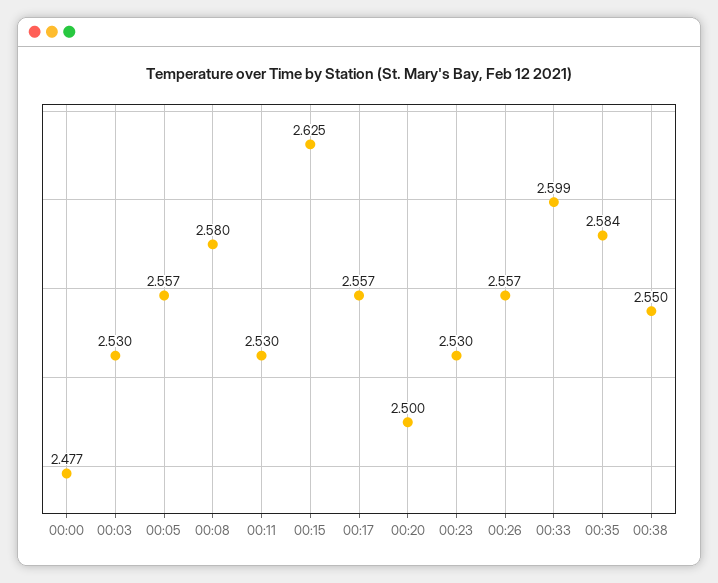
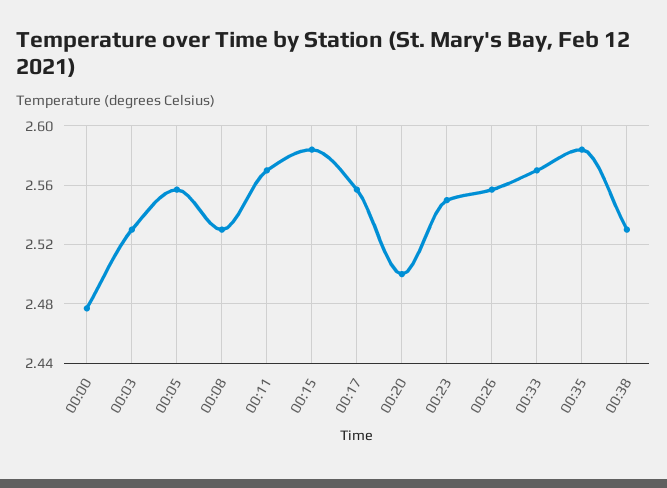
  {
    "00:00": 2.477,
    "00:03": 2.53,
    "00:05": 2.557,
-   "00:08": 2.58,
+   "00:08": 2.53,
-   "00:11": 2.53,
+   "00:11": 2.57,
-   "00:15": 2.625,
+   "00:15": 2.585,
    "00:17": 2.557,
    "00:20": 2.5,
-   "00:23": 2.53,
+   "00:23": 2.55,
    "00:26": 2.557,
-   "00:33": 2.599,
+   "00:33": 2.57,
    "00:35": 2.584,
-   "00:38": 2.55
+   "00:38": 2.53
  }

